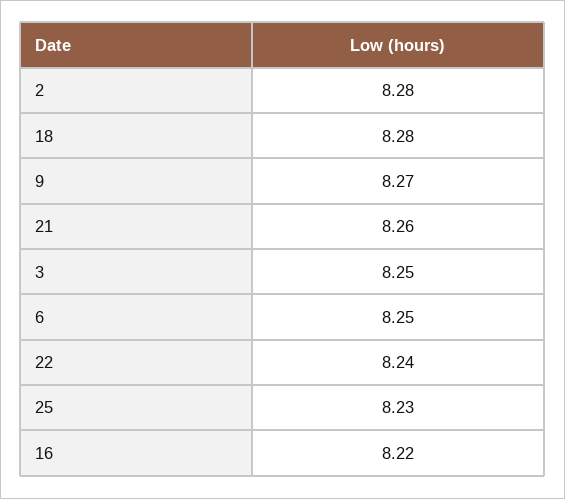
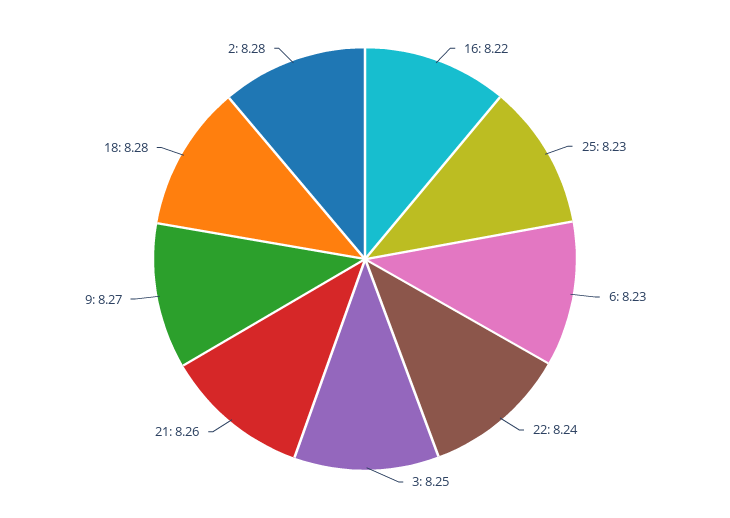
  {
    "2": 8.28,
    "18": 8.28,
    "9": 8.27,
    "21": 8.26,
    "3": 8.25,
-   "6": 8.25,
+   "6": 8.23,
    "22": 8.24,
    "25": 8.23,
    "16": 8.22
  }

